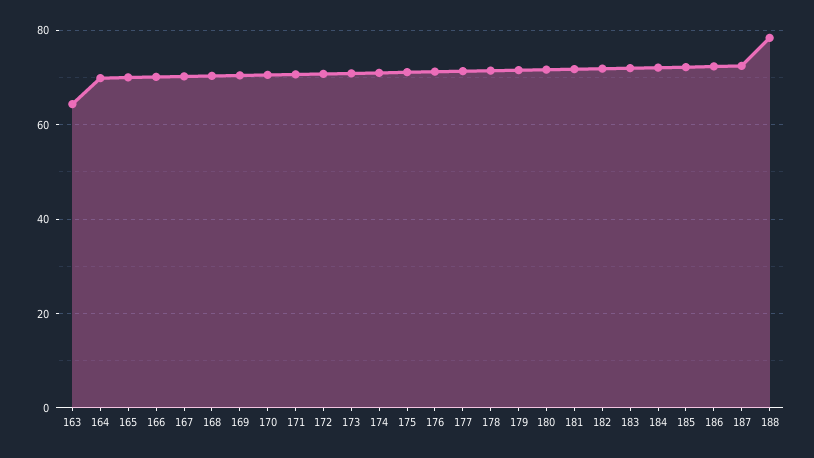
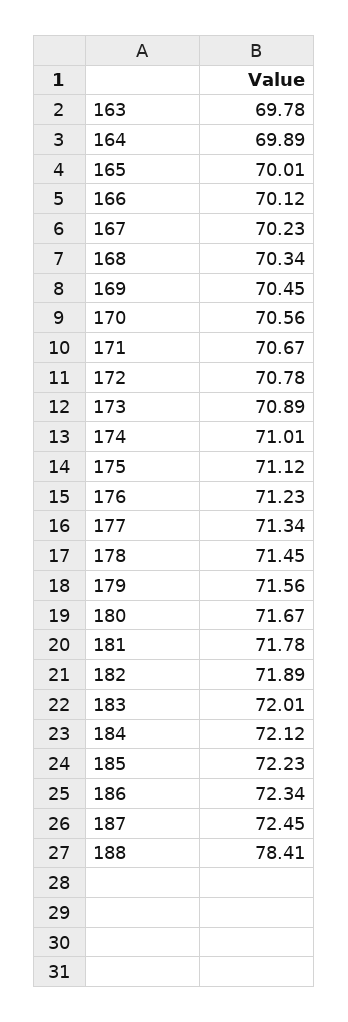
  {
-   "163": 64,
+   "163": 69.78,
    "164": 69.89,
    "165": 70.01,
    "166": 70.12,
    "167": 70.23,
    "168": 70.34,
    "169": 70.45,
    "170": 70.56,
    "171": 70.67,
    "172": 70.78,
    "173": 70.89,
    "174": 71.01,
    "175": 71.12,
    "176": 71.23,
    "177": 71.34,
    "178": 71.45,
    "179": 71.56,
    "180": 71.67,
    "181": 71.78,
    "182": 71.89,
    "183": 72.01,
    "184": 72.12,
    "185": 72.23,
    "186": 72.34,
    "187": 72.45,
    "188": 78.41
  }

